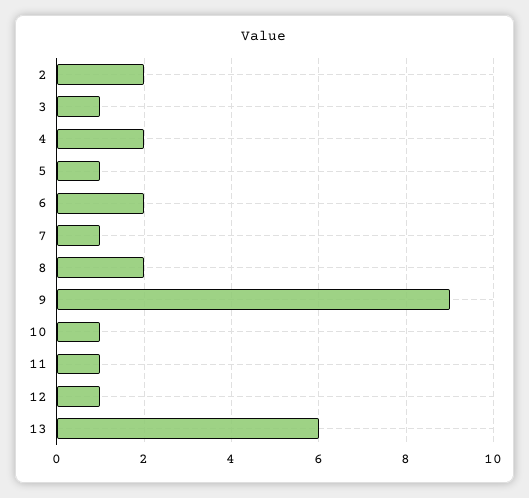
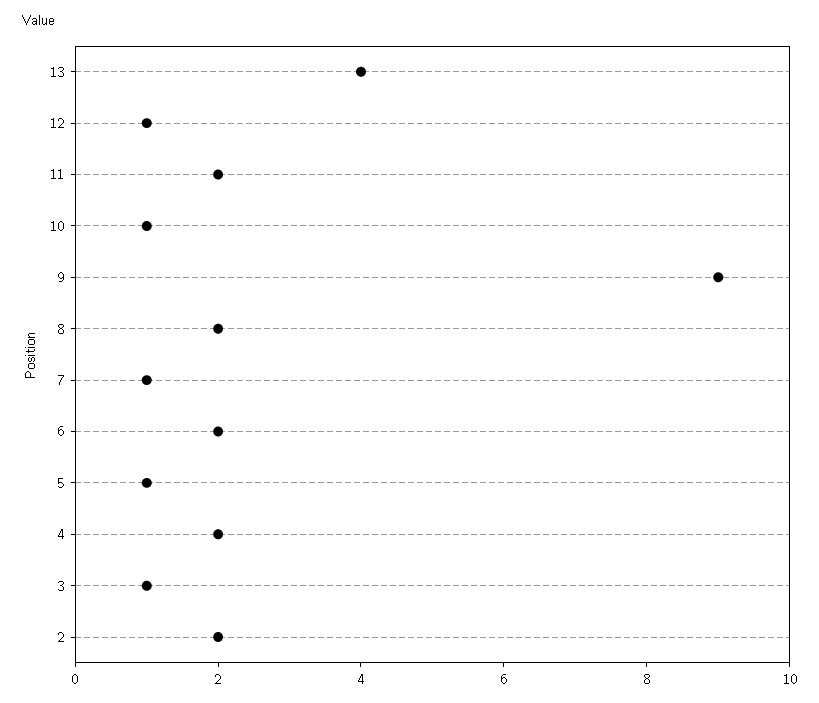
  {
    "2": 2,
    "3": 1,
    "4": 2,
    "5": 1,
    "6": 2,
    "7": 1,
    "8": 2,
    "9": 9,
    "10": 1,
-   "11": 1,
+   "11": 2,
    "12": 1,
-   "13": 6
+   "13": 4
  }

